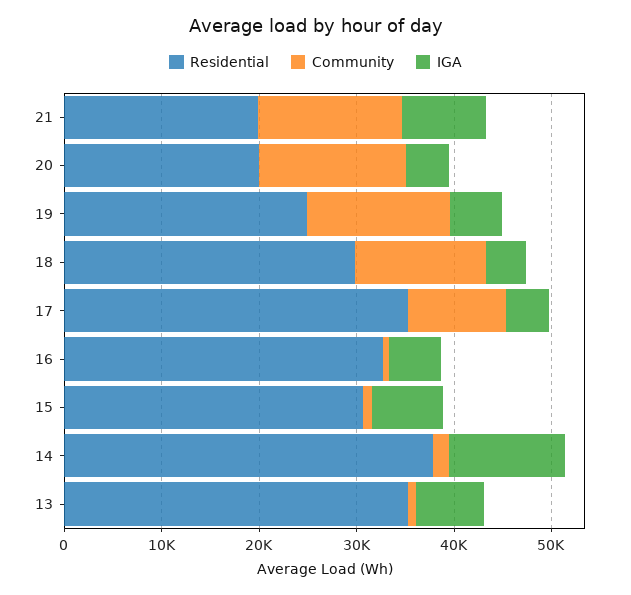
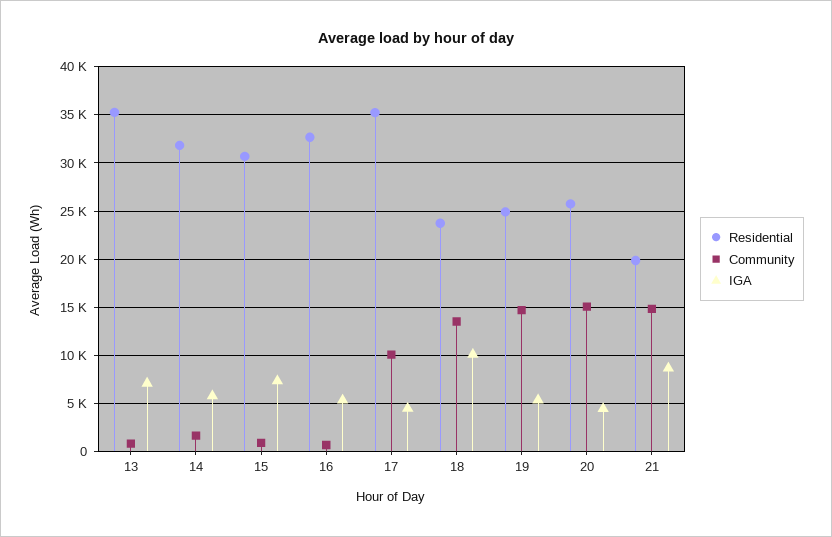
  {
    "Residential": {
      "21": 20000,
-     "20": 20000,
+     "20": 26000,
      "19": 25000,
-     "18": 30000,
+     "18": 24000,
      "17": 35000,
      "16": 33000,
      "15": 31000,
-     "14": 38000,
+     "14": 32000,
      "13": 35000
    },
    "Community": {
      "21": 15000,
      "20": 15000,
      "19": 15000,
      "18": 14000,
      "17": 10000,
      "16": 1000,
      "15": 1000,
      "14": 2000,
      "13": 1000
    },
    "IGA": {
      "21": 9000,
      "20": 4000,
      "19": 5000,
-     "18": 4000,
+     "18": 10000,
      "17": 4000,
      "16": 5000,
      "15": 7000,
-     "14": 12000,
+     "14": 6000,
      "13": 7000
    }
  }

